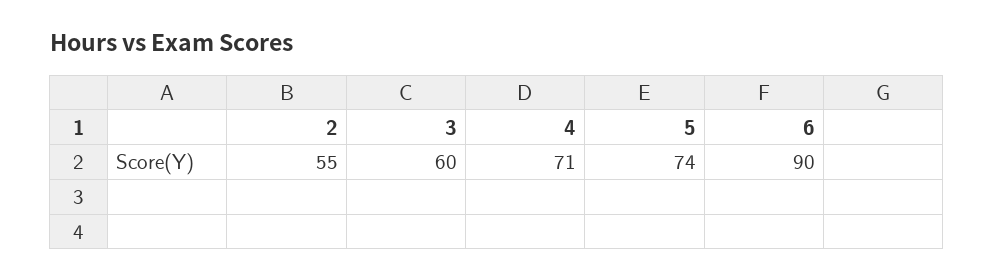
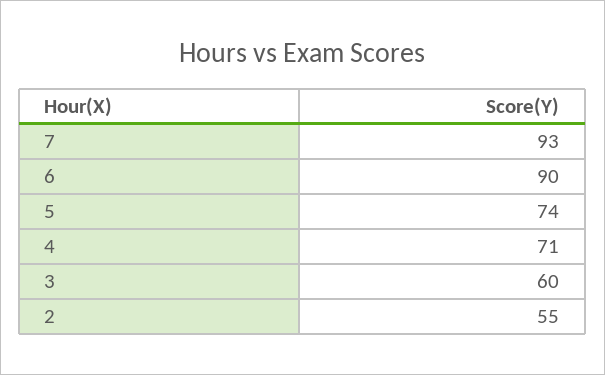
  {
    "2": 55,
    "3": 60,
    "4": 71,
    "5": 74,
-   "6": 90
+   "6": 90,
+   "7": 93
  }

